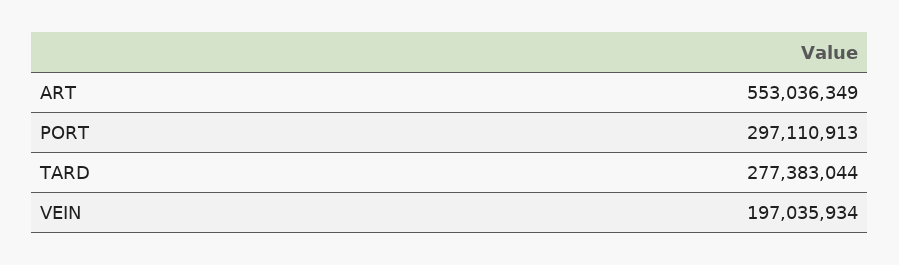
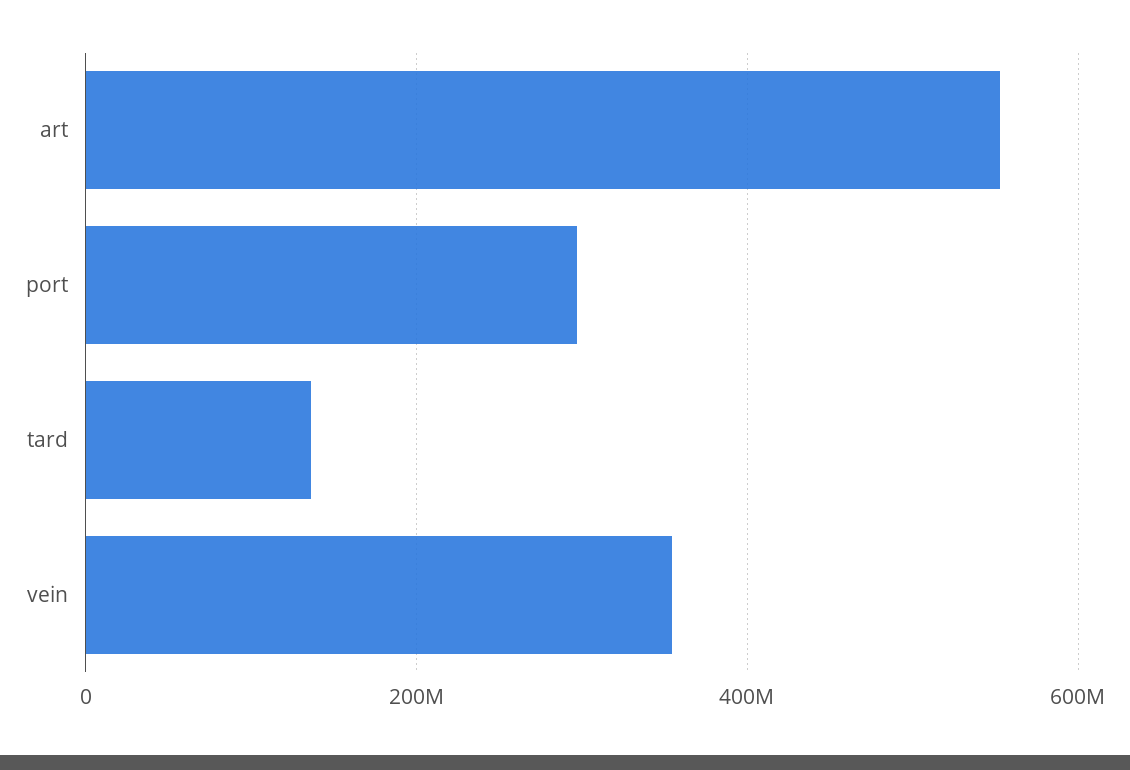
  {
    "ART": 553036349,
    "PORT": 297110913,
-   "TARD": 277383044,
+   "TARD": 140000000,
-   "VEIN": 197035934
+   "VEIN": 360000000
  }

